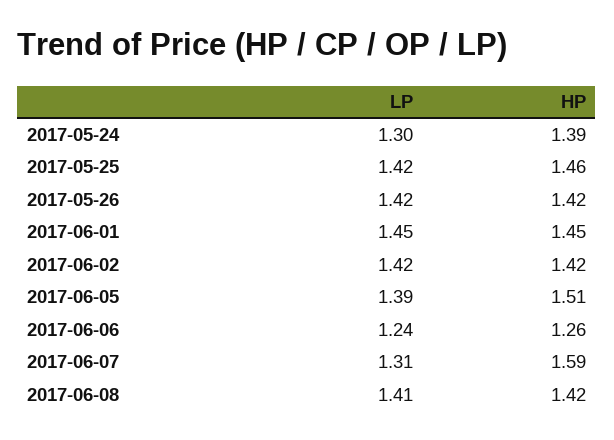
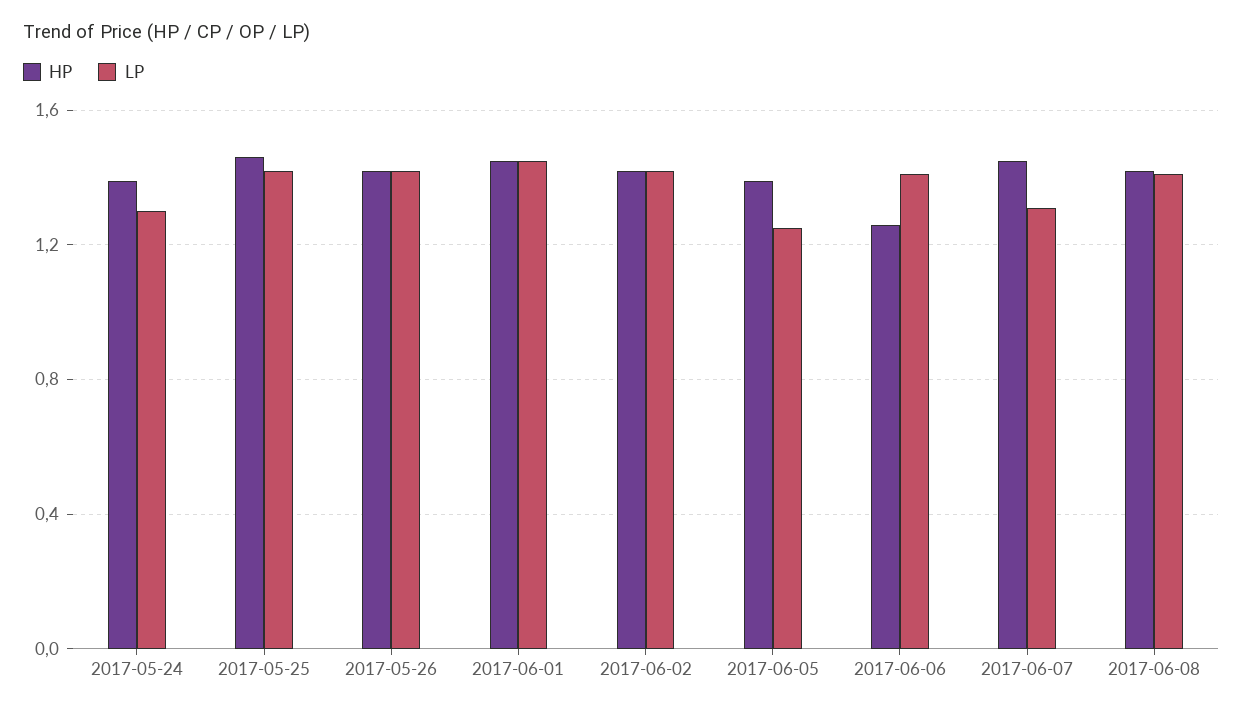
  {
    "LP": {
      "2017-05-24": 1.3,
      "2017-05-25": 1.42,
      "2017-05-26": 1.42,
      "2017-06-01": 1.45,
      "2017-06-02": 1.42,
-     "2017-06-05": 1.39,
+     "2017-06-05": 1.25,
-     "2017-06-06": 1.24,
+     "2017-06-06": 1.4,
      "2017-06-07": 1.31,
      "2017-06-08": 1.41
    },
    "HP": {
      "2017-05-24": 1.39,
      "2017-05-25": 1.46,
      "2017-05-26": 1.42,
      "2017-06-01": 1.45,
      "2017-06-02": 1.42,
-     "2017-06-05": 1.51,
+     "2017-06-05": 1.4,
      "2017-06-06": 1.26,
-     "2017-06-07": 1.59,
+     "2017-06-07": 1.45,
      "2017-06-08": 1.42
    }
  }

